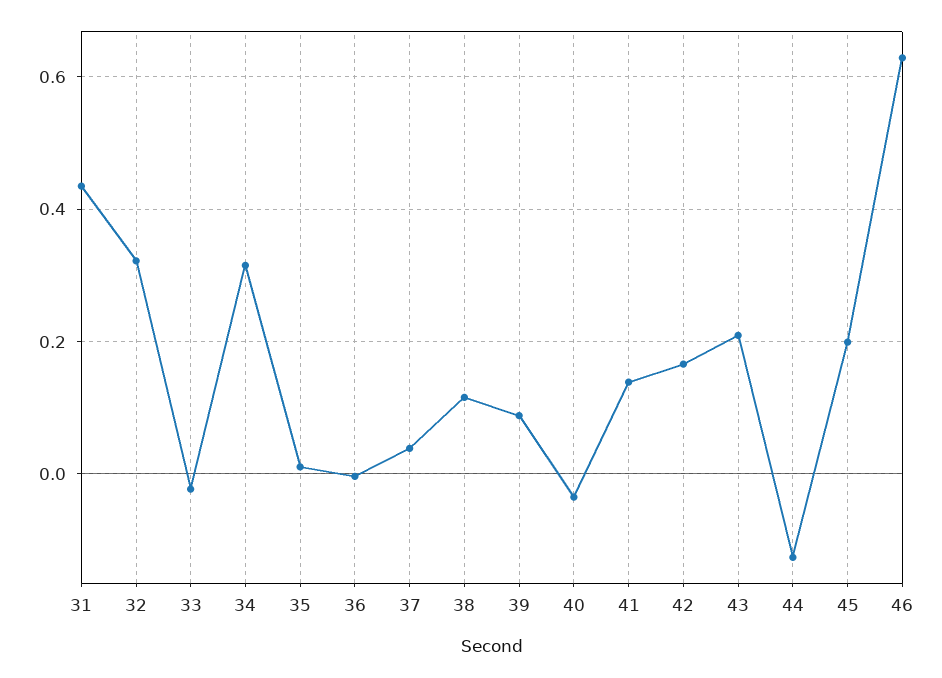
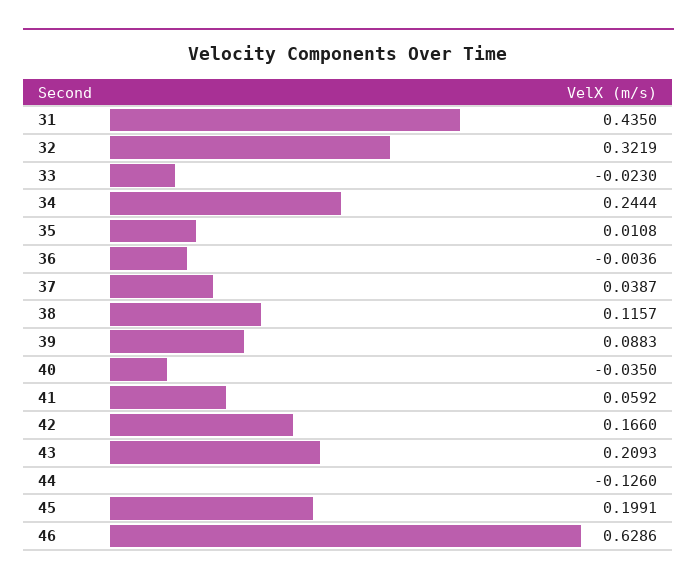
  {
    "31": 0.435,
    "32": 0.3219,
    "33": -0.023,
-   "34": 0.32,
+   "34": 0.2444,
    "35": 0.0108,
    "36": -0.0036,
    "37": 0.0387,
    "38": 0.1157,
    "39": 0.0883,
    "40": -0.035,
-   "41": 0.14,
+   "41": 0.0592,
    "42": 0.166,
    "43": 0.2093,
    "44": -0.126,
    "45": 0.1991,
    "46": 0.6286
  }

